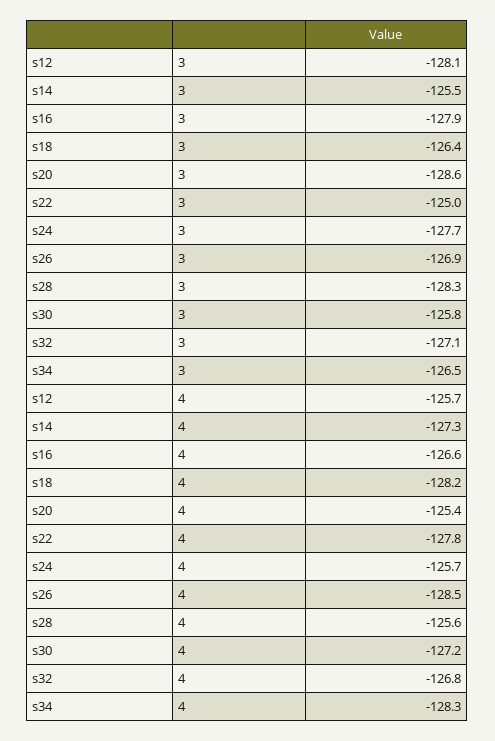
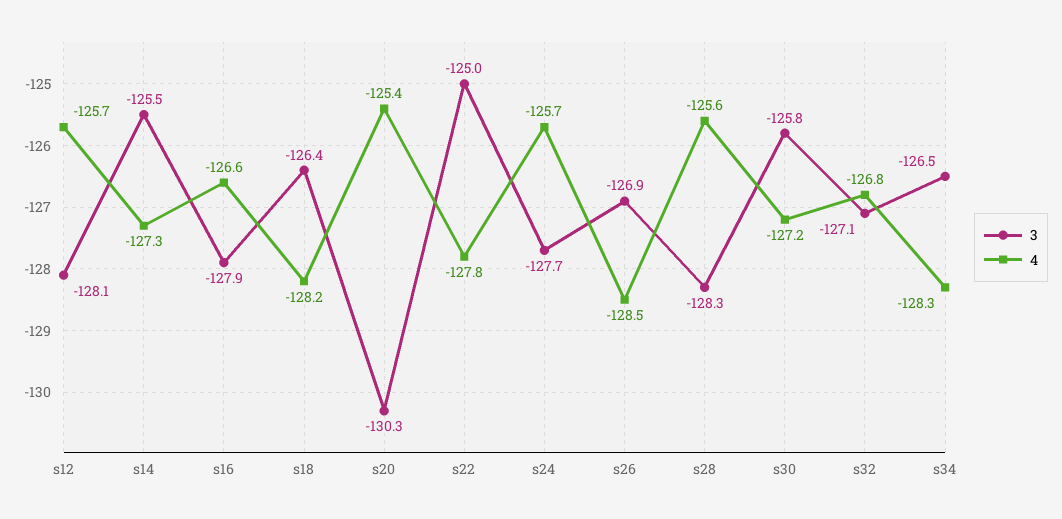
  {
    "3": {
      "s12": -128.1,
      "s14": -125.5,
      "s16": -127.9,
      "s18": -126.4,
-     "s20": -128.6,
+     "s20": -130.3,
      "s22": -125,
      "s24": -127.7,
      "s26": -126.9,
      "s28": -128.3,
      "s30": -125.8,
      "s32": -127.1,
      "s34": -126.5
    },
    "4": {
      "s12": -125.7,
      "s14": -127.3,
      "s16": -126.6,
      "s18": -128.2,
      "s20": -125.4,
      "s22": -127.8,
      "s24": -125.7,
      "s26": -128.5,
      "s28": -125.6,
      "s30": -127.2,
      "s32": -126.8,
      "s34": -128.3
    }
  }

